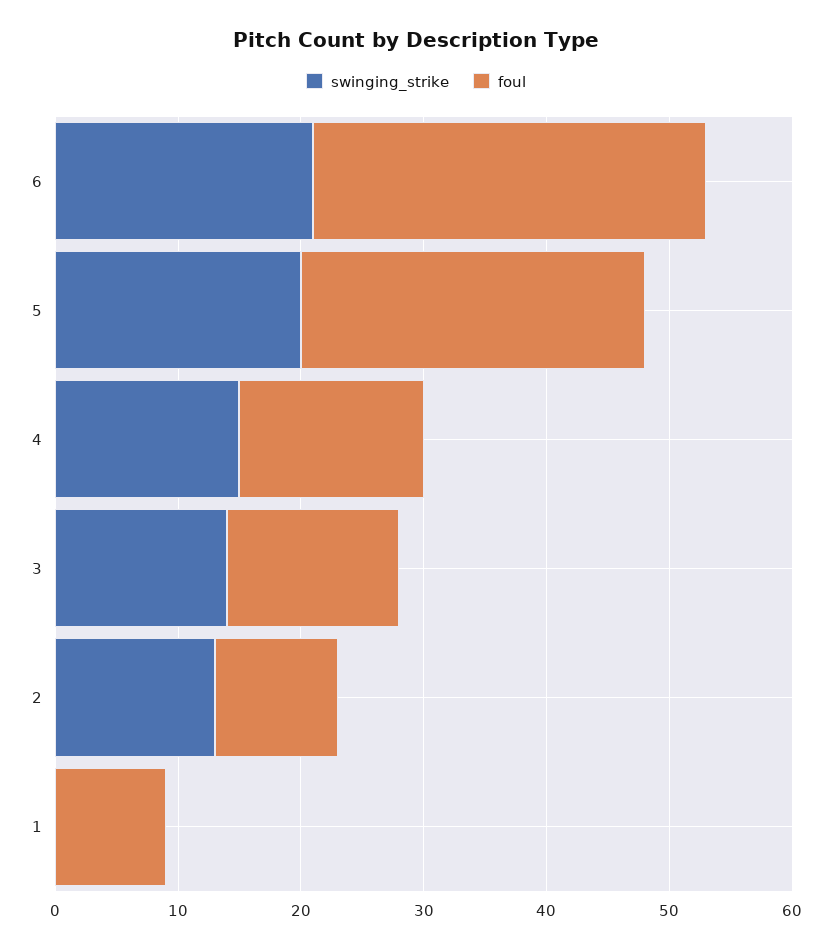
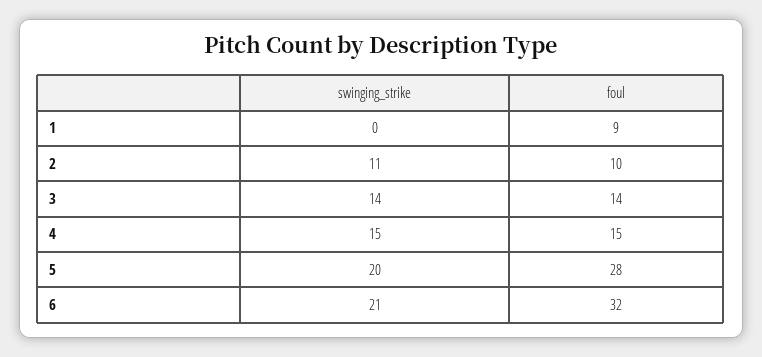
  {
    "swinging_strike": {
      "6": 21,
      "5": 20,
      "4": 15,
      "3": 14,
-     "2": 13,
+     "2": 11,
      "1": 0
    },
    "foul": {
      "6": 32,
      "5": 28,
      "4": 15,
      "3": 14,
      "2": 10,
      "1": 9
    }
  }

